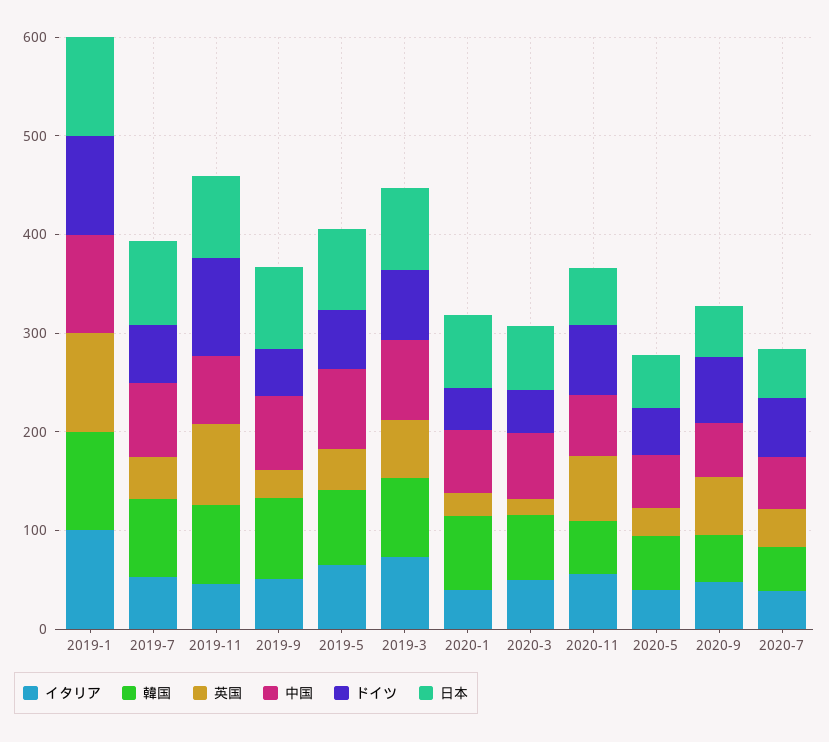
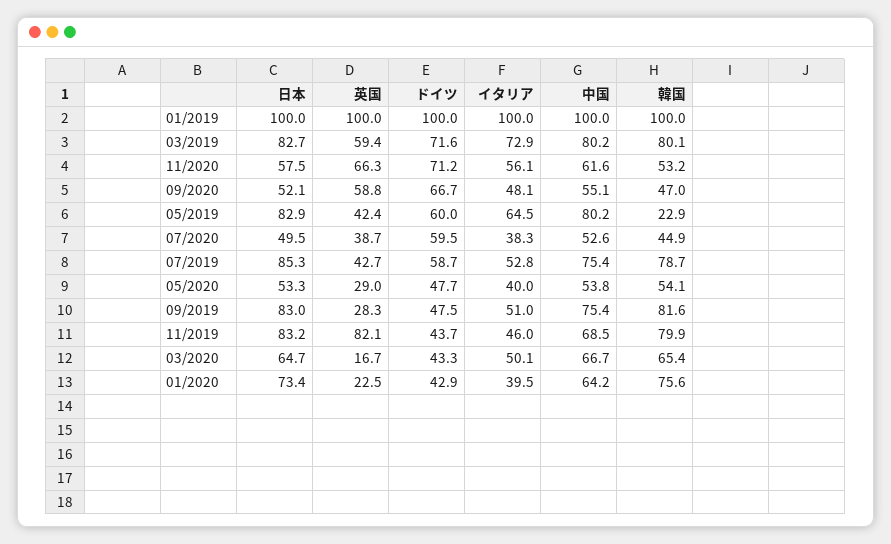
  {
    "イタリア": {
      "2019-1": 100,
      "2019-7": 52.8,
      "2019-11": 46,
      "2019-9": 51,
      "2019-5": 64.5,
      "2019-3": 72.9,
      "2020-1": 39.5,
      "2020-3": 50.1,
      "2020-11": 56.1,
      "2020-5": 40,
      "2020-9": 48.1,
      "2020-7": 38.3
    },
    "韓国": {
      "2019-1": 100,
      "2019-7": 78.7,
      "2019-11": 79.9,
      "2019-9": 81.6,
-     "2019-5": 80,
+     "2019-5": 22.9,
      "2019-3": 80.1,
      "2020-1": 75.6,
      "2020-3": 65.4,
      "2020-11": 53.2,
      "2020-5": 54.1,
      "2020-9": 47,
      "2020-7": 44.9
    },
    "英国": {
      "2019-1": 100,
      "2019-7": 42.7,
      "2019-11": 82.1,
      "2019-9": 28.3,
      "2019-5": 42.4,
      "2019-3": 59.4,
      "2020-1": 22.5,
      "2020-3": 16.7,
      "2020-11": 66.3,
      "2020-5": 29,
      "2020-9": 58.8,
      "2020-7": 38.7
    },
    "中国": {
      "2019-1": 100,
      "2019-7": 75.4,
      "2019-11": 68.5,
      "2019-9": 75.4,
      "2019-5": 80.2,
      "2019-3": 80.2,
      "2020-1": 64.2,
      "2020-3": 66.7,
      "2020-11": 61.6,
      "2020-5": 53.8,
      "2020-9": 55.1,
      "2020-7": 52.6
    },
    "ドイツ": {
      "2019-1": 100,
      "2019-7": 58.7,
-     "2019-11": 100,
+     "2019-11": 43.7,
      "2019-9": 47.5,
      "2019-5": 60,
      "2019-3": 71.6,
      "2020-1": 42.9,
      "2020-3": 43.3,
      "2020-11": 71.2,
      "2020-5": 47.7,
      "2020-9": 66.7,
      "2020-7": 59.5
    },
    "日本": {
      "2019-1": 100,
      "2019-7": 85.3,
      "2019-11": 83.2,
      "2019-9": 83,
      "2019-5": 82.9,
      "2019-3": 82.7,
      "2020-1": 73.4,
      "2020-3": 64.7,
      "2020-11": 57.5,
      "2020-5": 53.3,
      "2020-9": 52.1,
      "2020-7": 49.5
    }
  }

